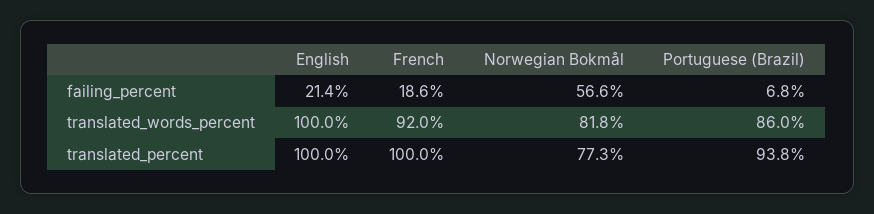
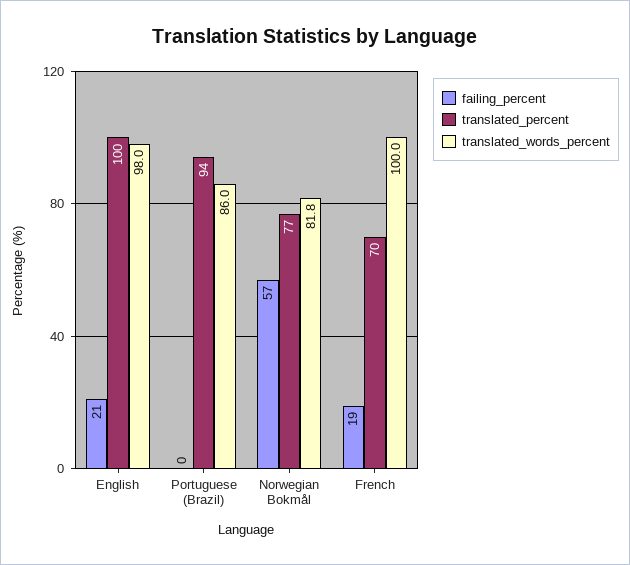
  {
    "failing_percent": {
      "English": 21.4,
      "French": 18.6,
      "Norwegian Bokmål": 56.6,
-     "Portuguese (Brazil)": 6.8
+     "Portuguese (Brazil)": 0
    },
    "translated_words_percent": {
-     "English": 100,
+     "English": 98,
-     "French": 92,
+     "French": 100,
      "Norwegian Bokmål": 81.8,
      "Portuguese (Brazil)": 86
    },
    "translated_percent": {
      "English": 100,
-     "French": 100,
+     "French": 70,
      "Norwegian Bokmål": 77.3,
      "Portuguese (Brazil)": 93.8
    }
  }

